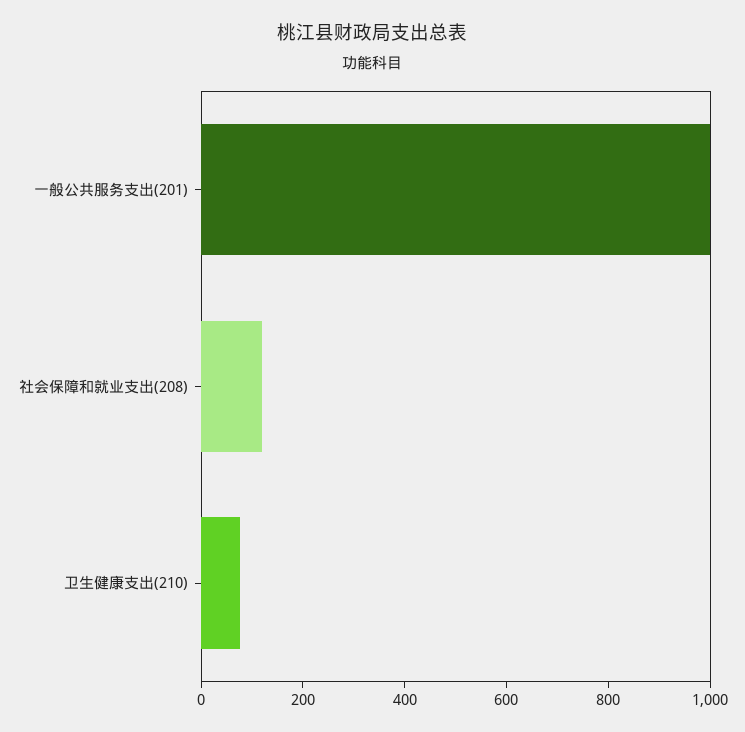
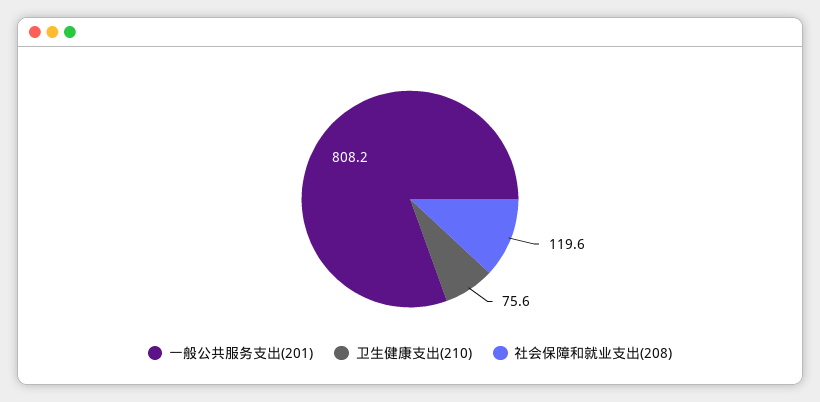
  {
-   "一般公共服务支出(201)": 1000,
+   "一般公共服务支出(201)": 808.2,
    "社会保障和就业支出(208)": 119.6,
    "卫生健康支出(210)": 75.6
  }

